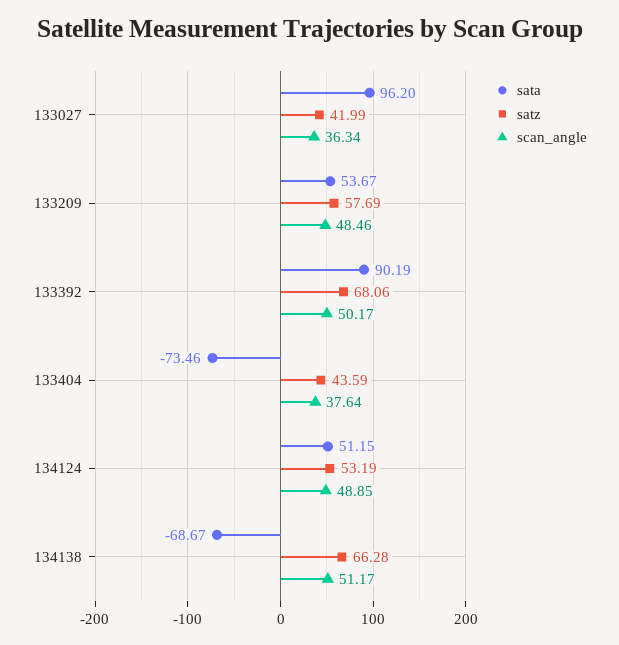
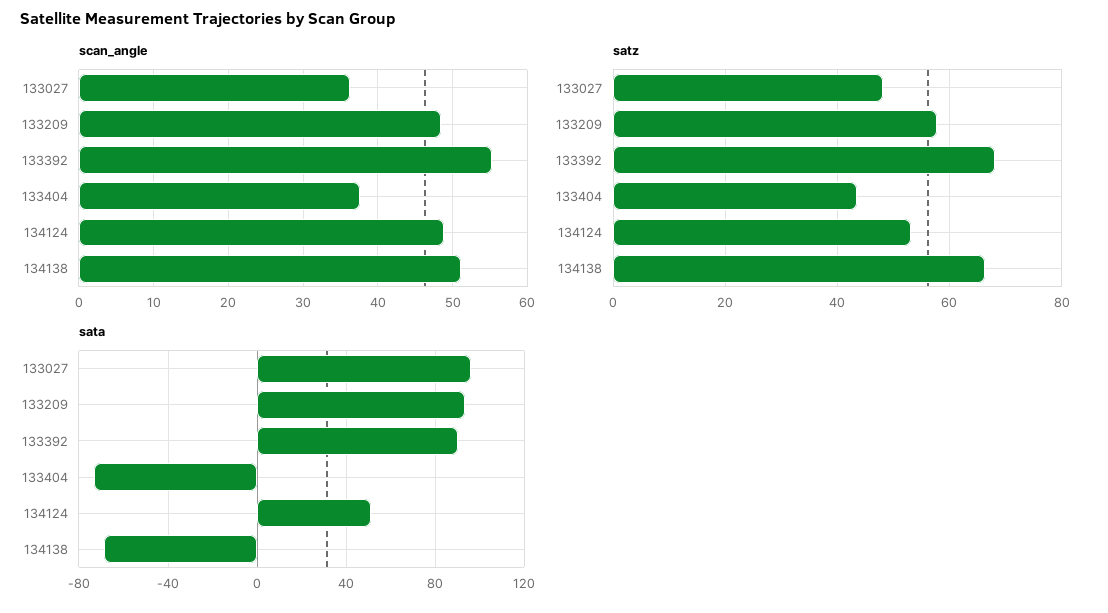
  {
    "sata": {
      "133027": 96.2,
-     "133209": 53.67,
+     "133209": 95,
      "133392": 90.19,
      "133404": -73.46,
      "134124": 51.15,
      "134138": -68.67
    },
    "satz": {
-     "133027": 41.99,
+     "133027": 48,
      "133209": 57.69,
      "133392": 68.06,
      "133404": 43.59,
      "134124": 53.19,
      "134138": 66.28
    },
    "scan_angle": {
      "133027": 36.34,
      "133209": 48.46,
-     "133392": 50.17,
+     "133392": 55,
      "133404": 37.64,
      "134124": 48.85,
      "134138": 51.17
    }
  }

